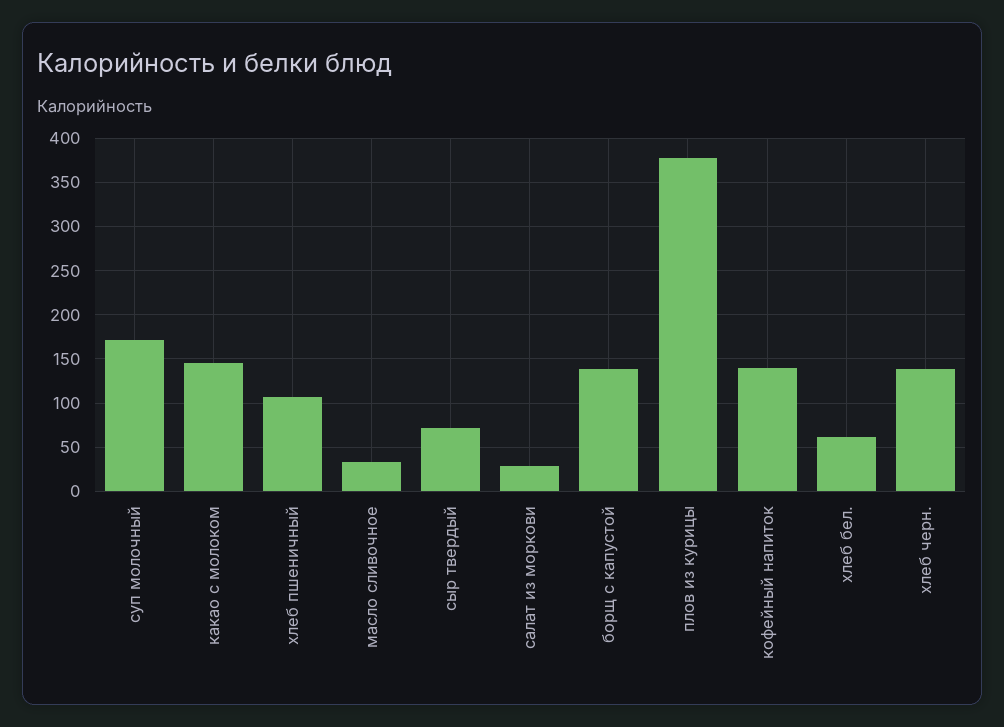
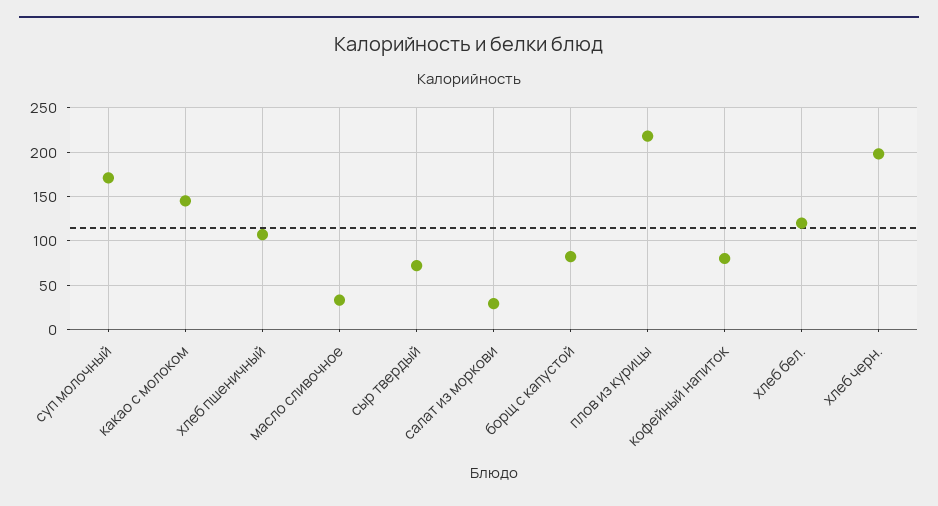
  {
    "суп молочный": 170,
    "какао с молоком": 150,
    "хлеб пшеничный": 110,
    "масло сливочное": 30,
    "сыр твердый": 70,
    "салат из моркови": 30,
-   "борщ с капустой": 140,
+   "борщ с капустой": 80,
-   "плов из курицы": 380,
+   "плов из курицы": 220,
-   "кофейный напиток": 140,
+   "кофейный напиток": 80,
-   "хлеб бел.": 60,
+   "хлеб бел.": 120,
-   "хлеб черн.": 140
+   "хлеб черн.": 200
  }

